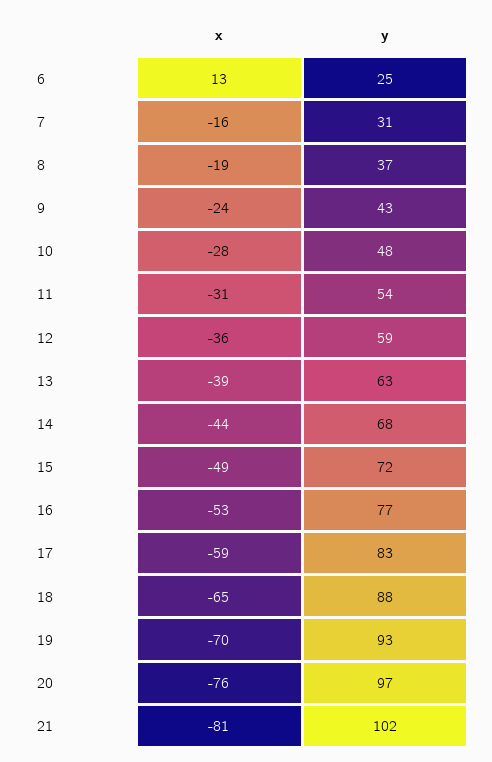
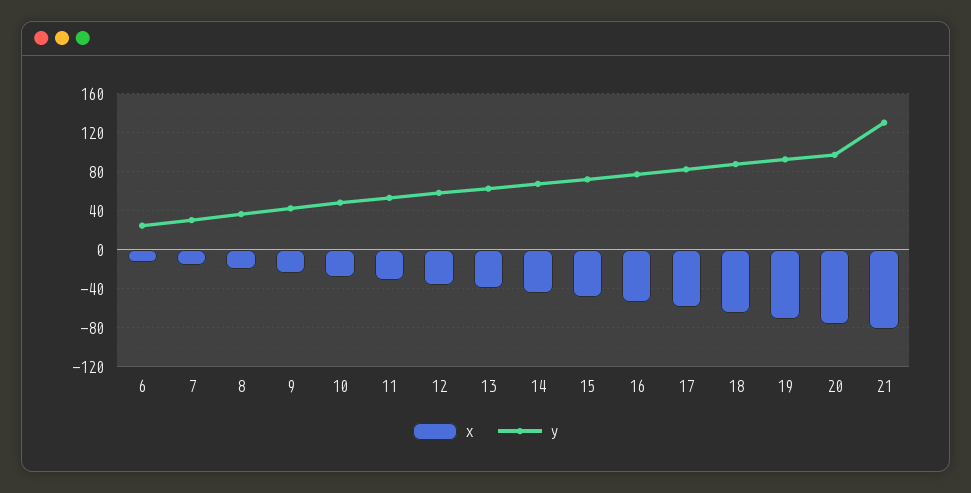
  {
    "x": {
-     "6": 13,
+     "6": -10,
      "7": -16,
      "8": -19,
      "9": -24,
      "10": -28,
      "11": -31,
      "12": -36,
      "13": -39,
      "14": -44,
      "15": -49,
      "16": -53,
      "17": -59,
      "18": -65,
      "19": -70,
      "20": -76,
      "21": -81
    },
    "y": {
      "6": 25,
      "7": 31,
      "8": 37,
      "9": 43,
      "10": 48,
      "11": 54,
      "12": 59,
      "13": 63,
      "14": 68,
      "15": 72,
      "16": 77,
      "17": 83,
      "18": 88,
      "19": 93,
      "20": 97,
-     "21": 102
+     "21": 130
    }
  }

